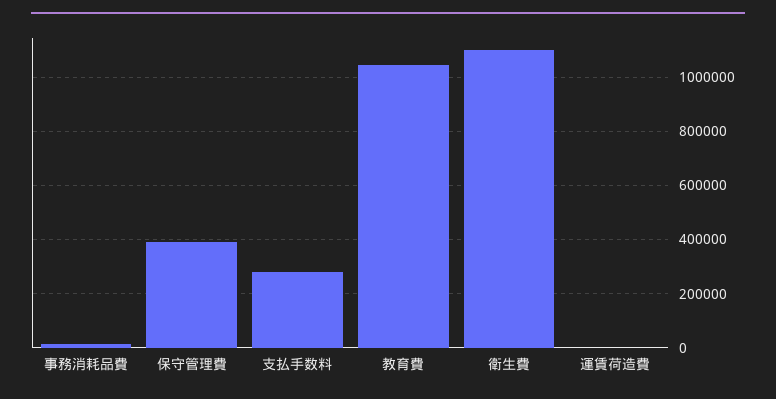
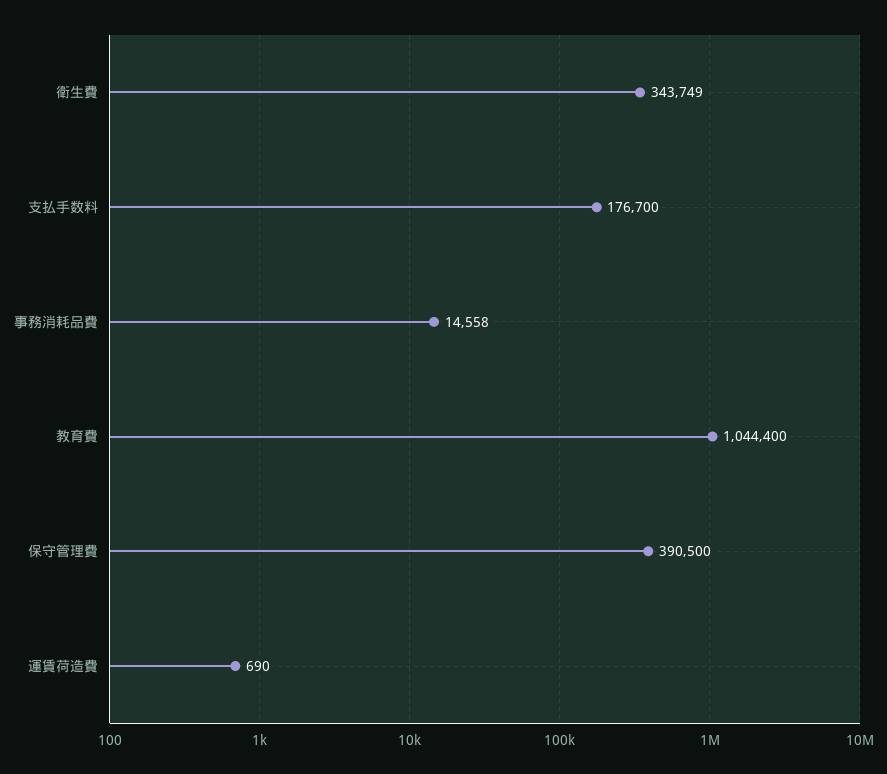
  {
    "事務消耗品費": 14558,
    "保守管理費": 390500,
-   "支払手数料": 275000,
+   "支払手数料": 176700,
    "教育費": 1044400,
-   "衛生費": 1100000,
+   "衛生費": 343749,
    "運賃荷造費": 690
  }

